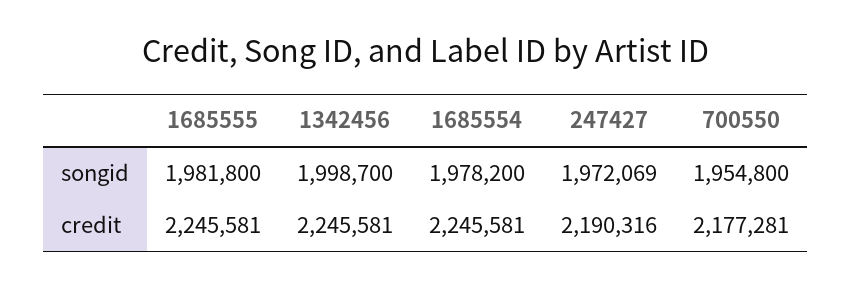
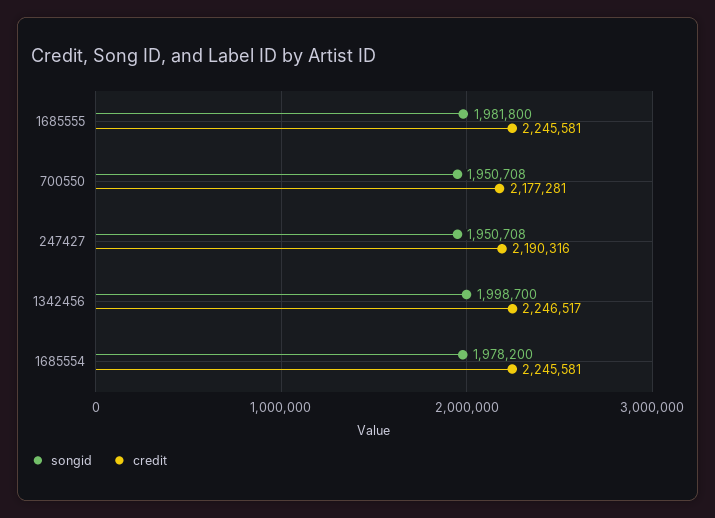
  {
    "songid": {
      "1685555": 1981800,
      "1342456": 1998700,
      "1685554": 1978200,
-     "247427": 1972069,
+     "247427": 1950708,
-     "700550": 1954800
+     "700550": 1950708
    },
    "credit": {
      "1685555": 2245581,
-     "1342456": 2245581,
+     "1342456": 2246517,
      "1685554": 2245581,
      "247427": 2190316,
      "700550": 2177281
    }
  }

